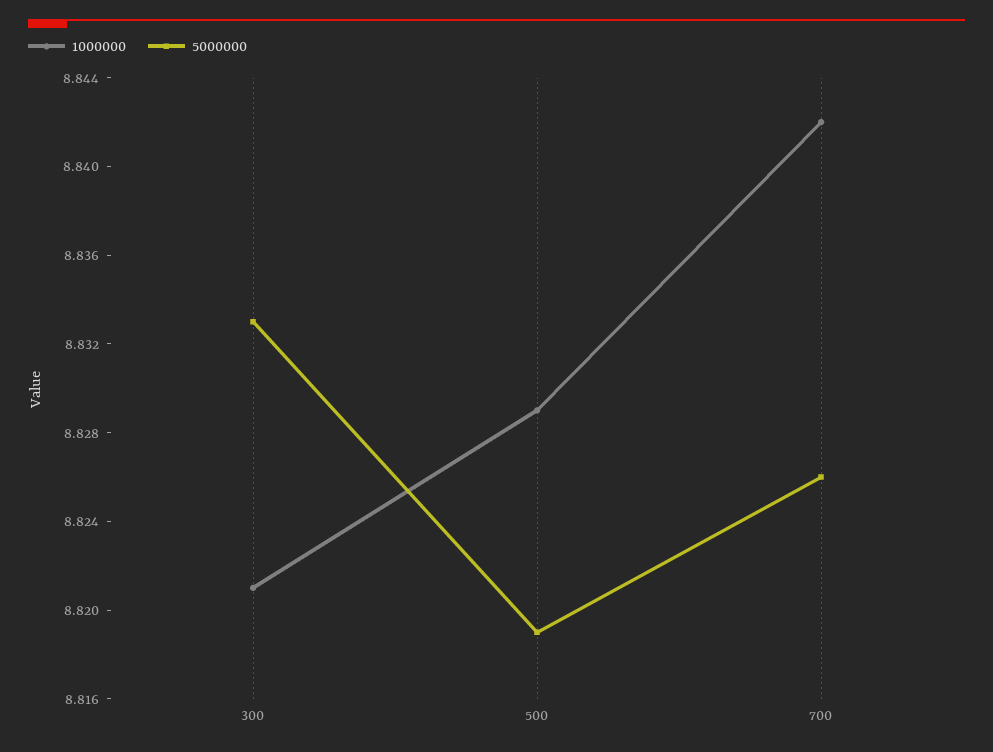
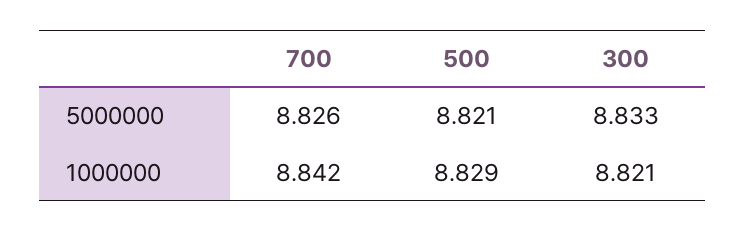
  {
    "1000000": {
      "300": 8.821,
      "500": 8.829,
      "700": 8.842
    },
    "5000000": {
      "300": 8.833,
-     "500": 8.819,
+     "500": 8.821,
      "700": 8.826
    }
  }

